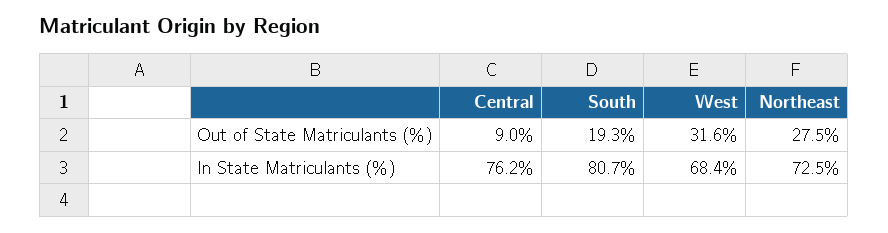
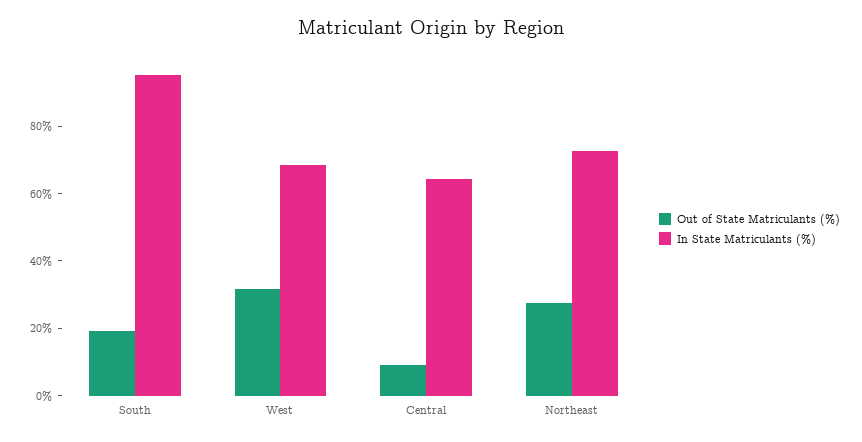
  {
    "Out of State Matriculants (%)": {
      "Central": 9,
      "South": 19.3,
      "West": 31.6,
      "Northeast": 27.5
    },
    "In State Matriculants (%)": {
-     "Central": 76.2,
+     "Central": 65,
-     "South": 80.7,
+     "South": 95,
      "West": 68.4,
      "Northeast": 72.5
    }
  }

